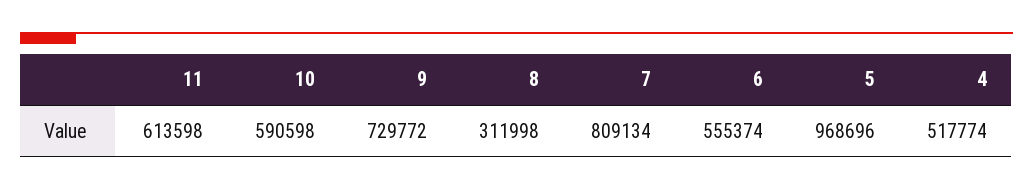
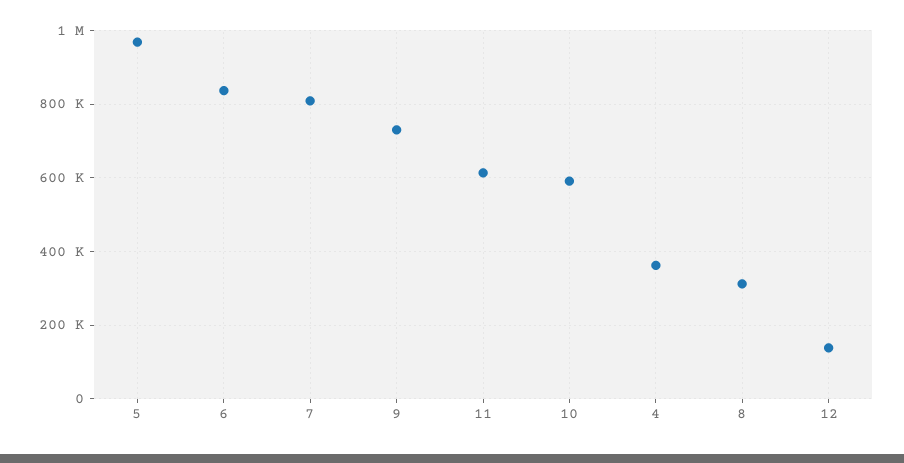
  {
    "11": 613598,
    "10": 590598,
    "9": 729772,
    "8": 311998,
    "7": 809134,
-   "6": 555374,
+   "6": 840000,
    "5": 968696,
-   "4": 517774
+   "4": 360000,
+   "12": 140000
  }

